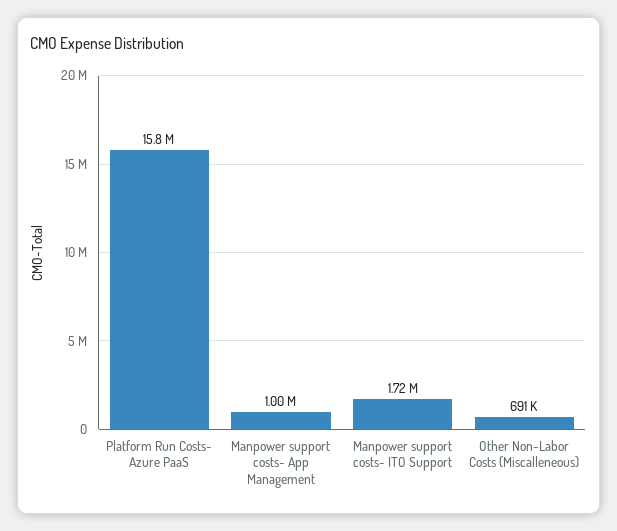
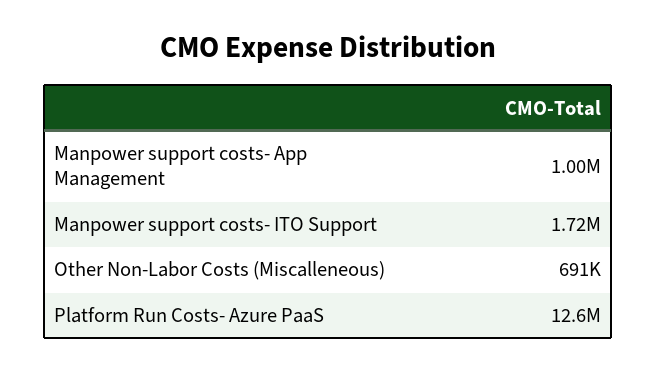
  {
-   "Platform Run Costs- Azure PaaS": 15800000,
+   "Platform Run Costs- Azure PaaS": 12600000,
    "Manpower support costs- App Management": 1000000,
    "Manpower support costs- ITO Support": 1720000,
    "Other Non-Labor Costs (Miscalleneous)": 691000
  }

